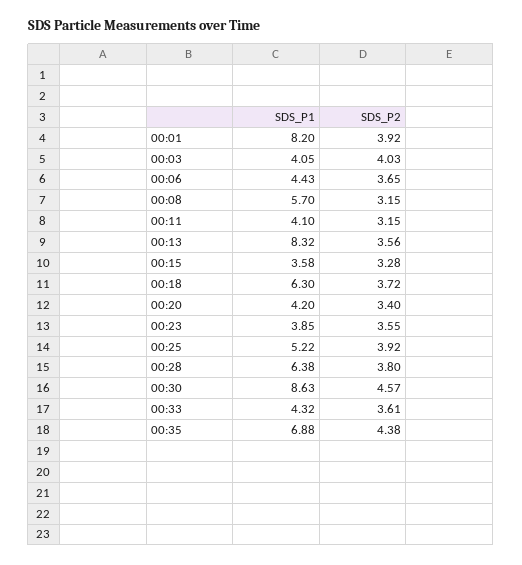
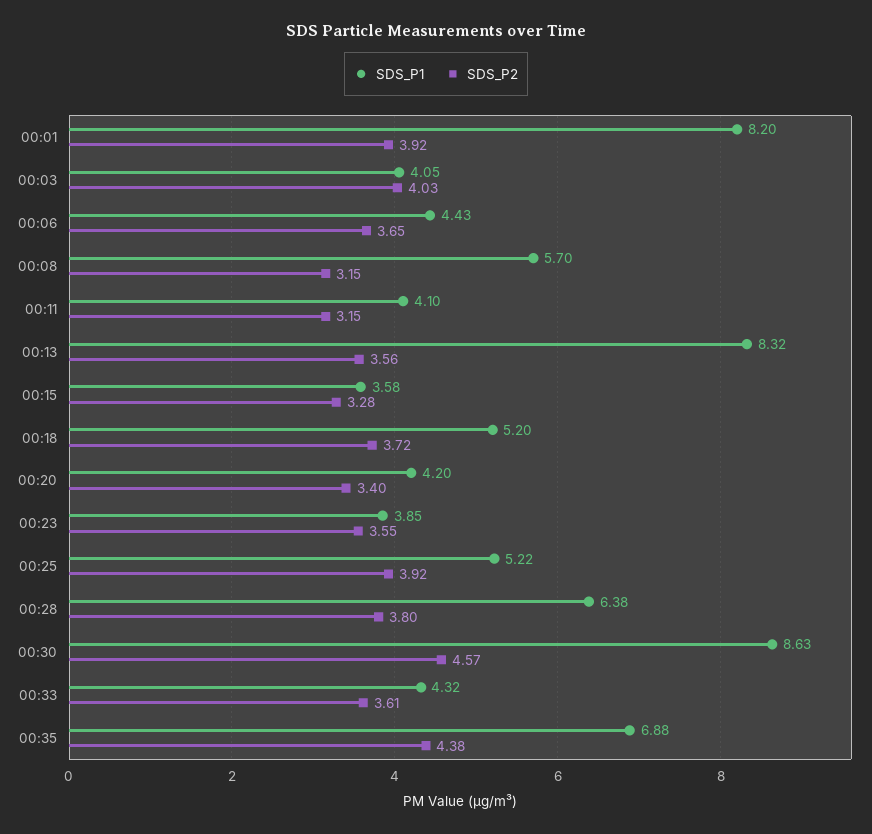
  {
    "SDS_P1": {
      "00:01": 8.2,
      "00:03": 4.05,
      "00:06": 4.43,
      "00:08": 5.7,
      "00:11": 4.1,
      "00:13": 8.32,
      "00:15": 3.58,
-     "00:18": 6.3,
+     "00:18": 5.2,
      "00:20": 4.2,
      "00:23": 3.85,
      "00:25": 5.22,
      "00:28": 6.38,
      "00:30": 8.63,
      "00:33": 4.32,
      "00:35": 6.88
    },
    "SDS_P2": {
      "00:01": 3.92,
      "00:03": 4.03,
      "00:06": 3.65,
      "00:08": 3.15,
      "00:11": 3.15,
      "00:13": 3.56,
      "00:15": 3.28,
      "00:18": 3.72,
      "00:20": 3.4,
      "00:23": 3.55,
      "00:25": 3.92,
      "00:28": 3.8,
      "00:30": 4.57,
      "00:33": 3.61,
      "00:35": 4.38
    }
  }

